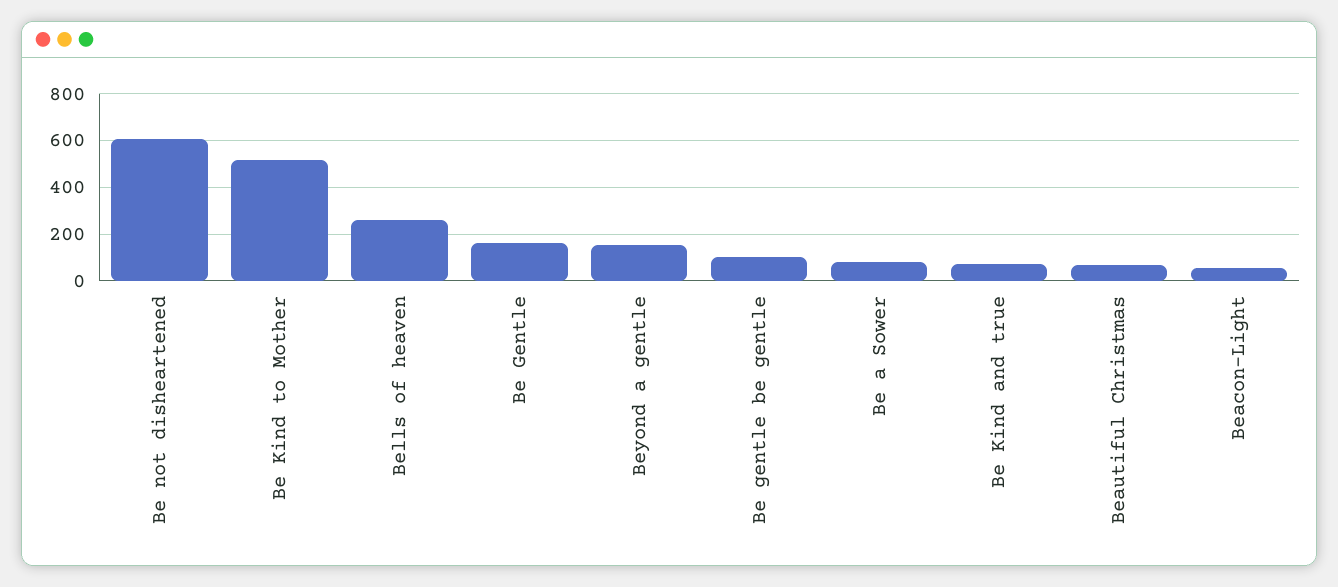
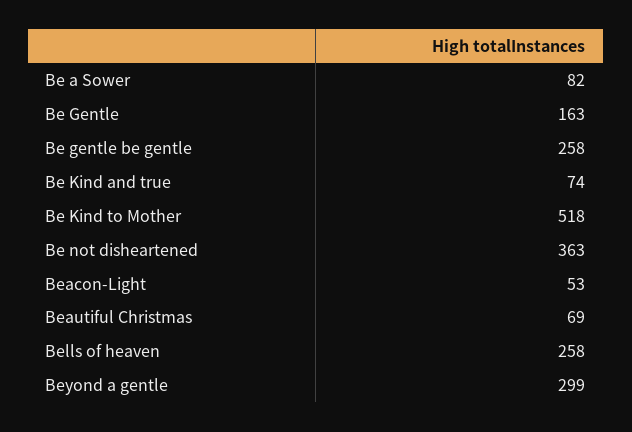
  {
-   "Be not disheartened": 600,
+   "Be not disheartened": 363,
    "Be Kind to Mother": 518,
    "Bells of heaven": 258,
    "Be Gentle": 163,
-   "Beyond a gentle": 150,
+   "Beyond a gentle": 299,
-   "Be gentle be gentle": 100,
+   "Be gentle be gentle": 258,
    "Be a Sower": 82,
    "Be Kind and true": 74,
    "Beautiful Christmas": 69,
    "Beacon-Light": 53
  }

